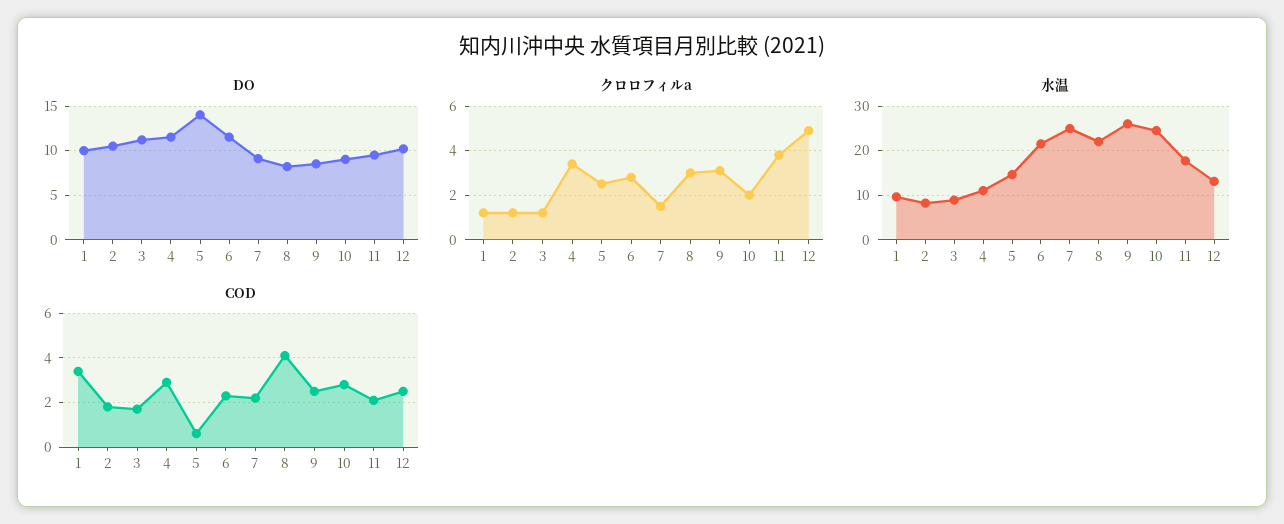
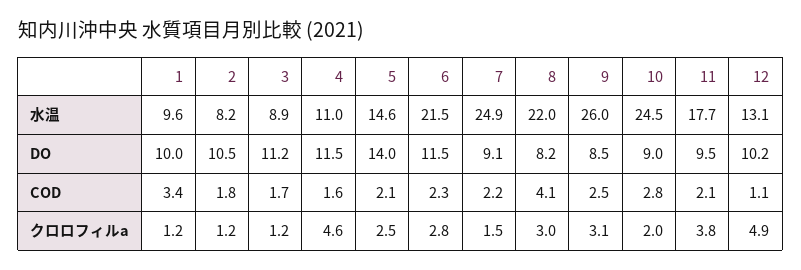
  {
    "DO": {
      "1": 10,
      "2": 10.5,
      "3": 11.2,
      "4": 11.5,
      "5": 14,
      "6": 11.5,
      "7": 9.1,
      "8": 8.2,
      "9": 8.5,
      "10": 9,
      "11": 9.5,
      "12": 10.2
    },
    "クロロフィルa": {
      "1": 1.2,
      "2": 1.2,
      "3": 1.2,
-     "4": 3.5,
+     "4": 4.6,
      "5": 2.5,
      "6": 2.8,
      "7": 1.5,
      "8": 3,
      "9": 3.1,
      "10": 2,
      "11": 3.8,
      "12": 4.9
    },
    "水温": {
      "1": 9.6,
      "2": 8.2,
      "3": 8.9,
      "4": 11,
      "5": 14.6,
      "6": 21.5,
      "7": 24.9,
      "8": 22,
      "9": 26,
      "10": 24.5,
      "11": 17.7,
      "12": 13.1
    },
    "COD": {
      "1": 3.4,
      "2": 1.8,
      "3": 1.7,
-     "4": 3,
+     "4": 1.6,
-     "5": 0.5,
+     "5": 2.1,
      "6": 2.3,
      "7": 2.2,
      "8": 4.1,
      "9": 2.5,
      "10": 2.8,
      "11": 2.1,
-     "12": 2.5
+     "12": 1.1
    }
  }

